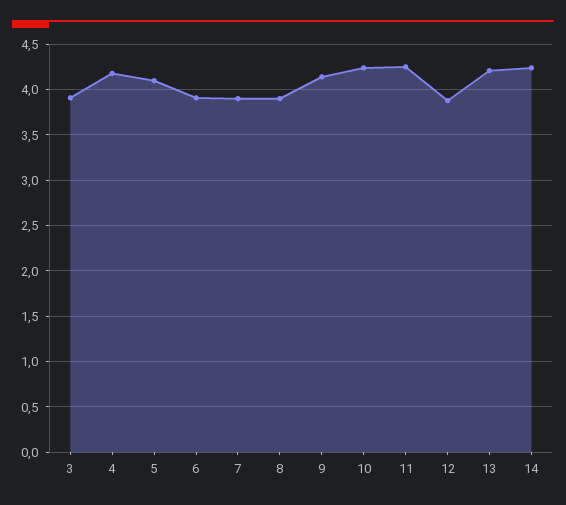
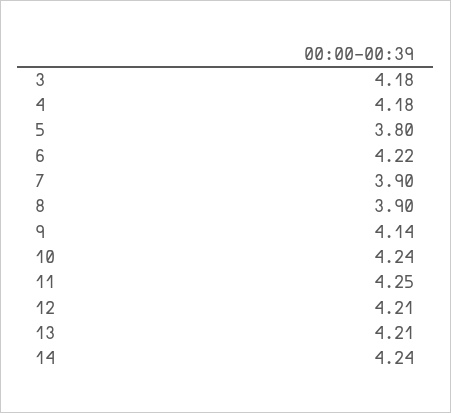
  {
-   "3": 3.9,
+   "3": 4.18,
    "4": 4.18,
-   "5": 4.1,
+   "5": 3.8,
-   "6": 3.9,
+   "6": 4.22,
    "7": 3.9,
    "8": 3.9,
    "9": 4.14,
    "10": 4.24,
    "11": 4.25,
-   "12": 3.9,
+   "12": 4.21,
    "13": 4.21,
    "14": 4.24
  }

